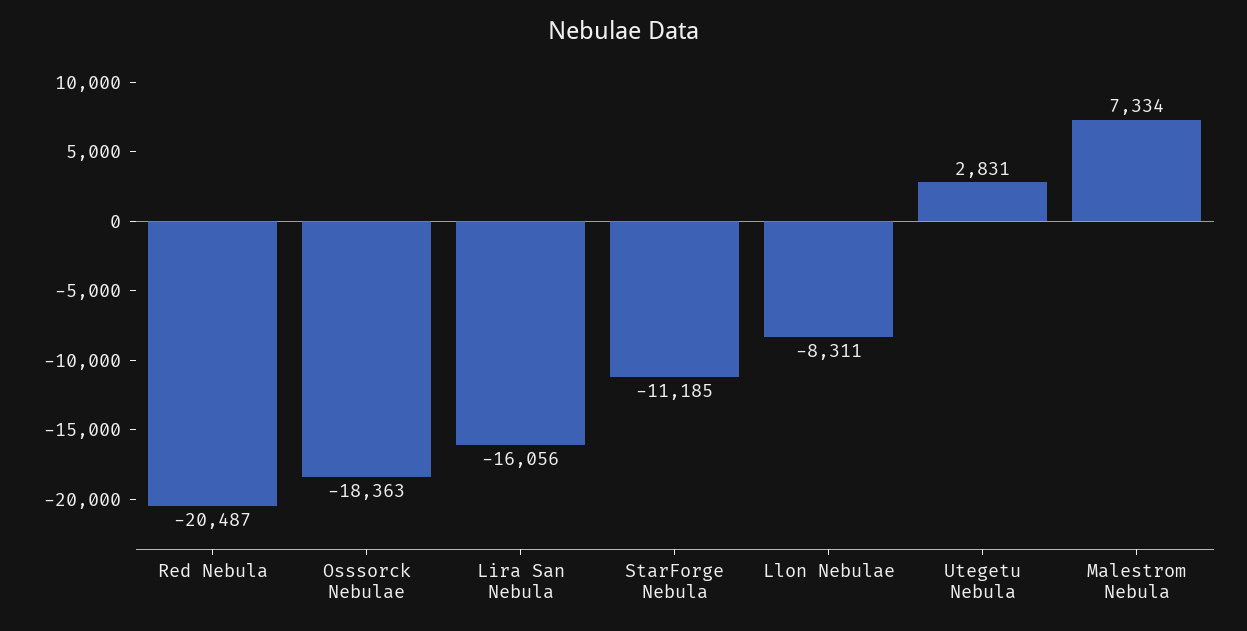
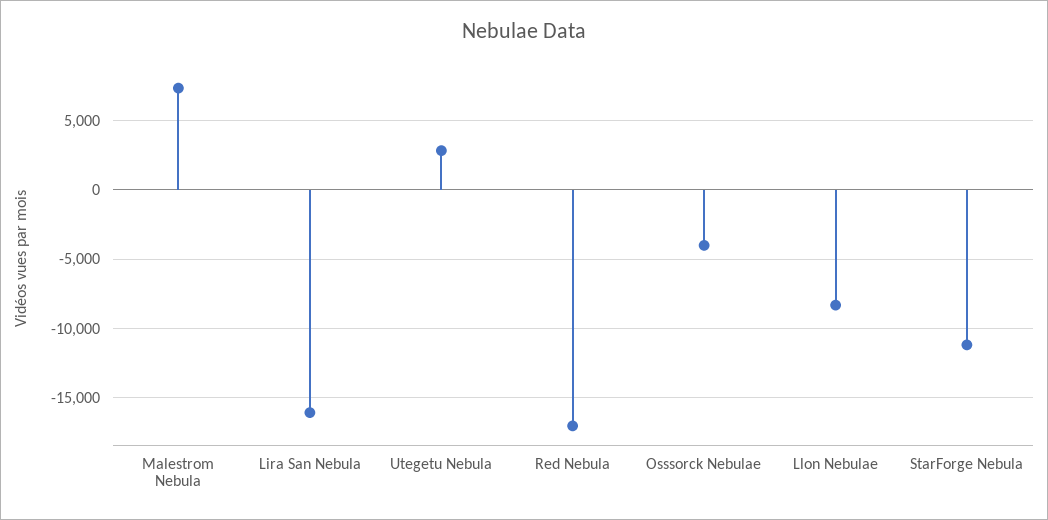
  {
-   "Red Nebula": -20487,
+   "Red Nebula": -17000,
-   "Osssorck Nebulae": -18363,
+   "Osssorck Nebulae": -4000,
    "Lira San Nebula": -16056,
    "StarForge Nebula": -11185,
    "Llon Nebulae": -8311,
    "Utegetu Nebula": 2831,
    "Malestrom Nebula": 7334
  }

